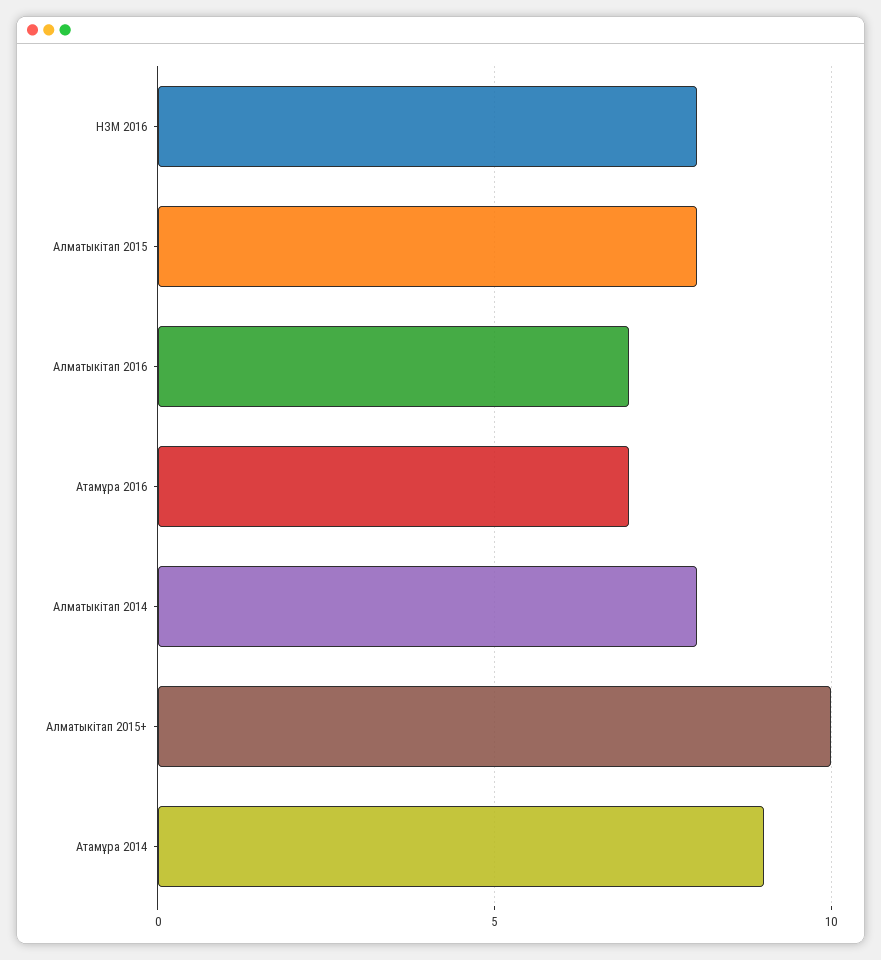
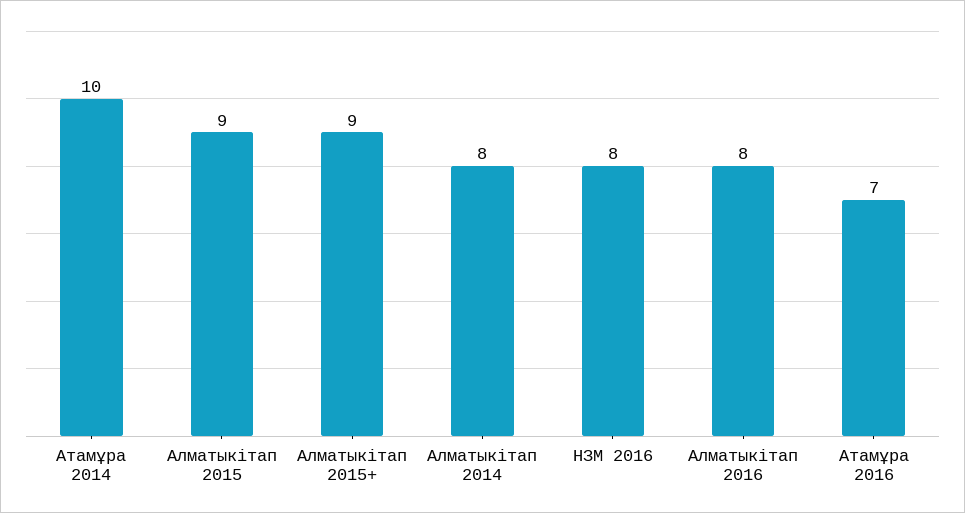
  {
    "НЗМ 2016": 8,
-   "Алматыкітап 2015": 8,
+   "Алматыкітап 2015": 9,
-   "Алматыкітап 2016": 7,
+   "Алматыкітап 2016": 8,
    "Атамұра 2016": 7,
    "Алматыкітап 2014": 8,
-   "Алматыкітап 2015+": 10,
+   "Алматыкітап 2015+": 9,
-   "Атамұра 2014": 9
+   "Атамұра 2014": 10
  }

